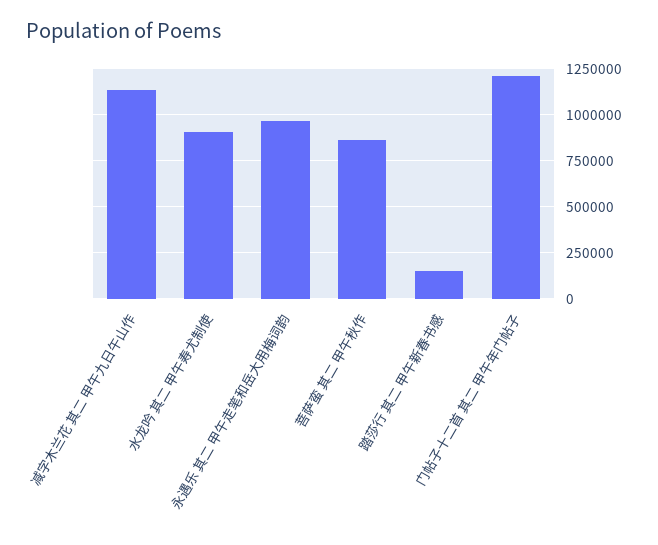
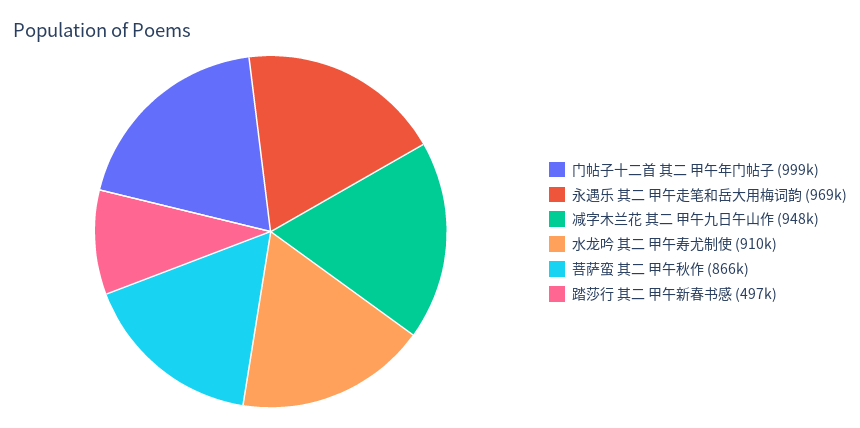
  {
-   "减字木兰花 其二 甲午九日午山作": 1150000,
+   "减字木兰花 其二 甲午九日午山作": 948000,
    "水龙吟 其二 甲午寿尤制使": 910000,
    "永遇乐 其二 甲午走笔和岳大用梅词韵": 969000,
    "菩萨蛮 其二 甲午秋作": 866000,
-   "踏莎行 其二 甲午新春书感": 150000,
+   "踏莎行 其二 甲午新春书感": 497000,
-   "门帖子十二首 其二 甲午年门帖子": 1200000
+   "门帖子十二首 其二 甲午年门帖子": 999000
  }

